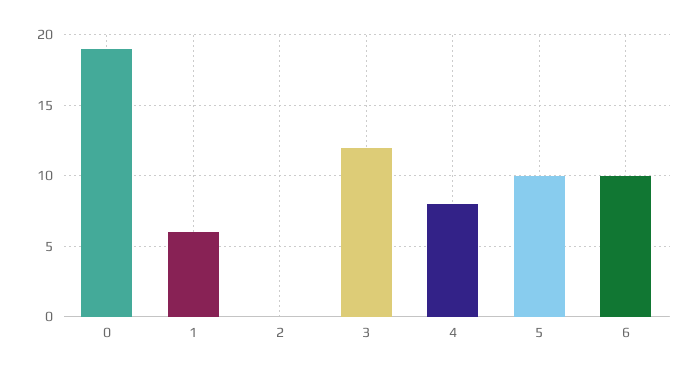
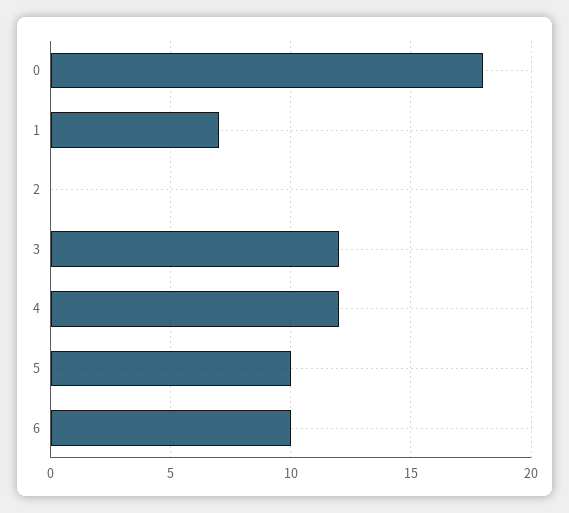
  {
-   "0": 19,
+   "0": 18,
-   "1": 6,
+   "1": 7,
    "2": 0,
    "3": 12,
-   "4": 8,
+   "4": 12,
    "5": 10,
    "6": 10
  }

